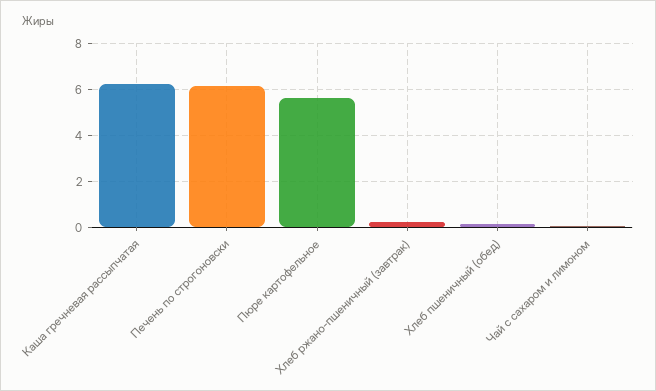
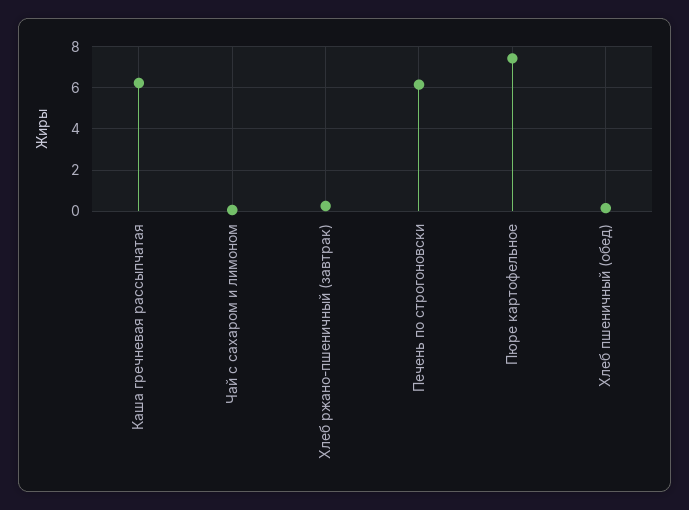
  {
    "Каша гречневая рассыпчатая": 6,
    "Печень по строгоновски": 6,
-   "Пюре картофельное": 5.5,
+   "Пюре картофельное": 7.5,
    "Хлеб ржано-пшеничный (завтрак)": 0.5,
    "Хлеб пшеничный (обед)": 0,
    "Чай с сахаром и лимоном": 0
  }

